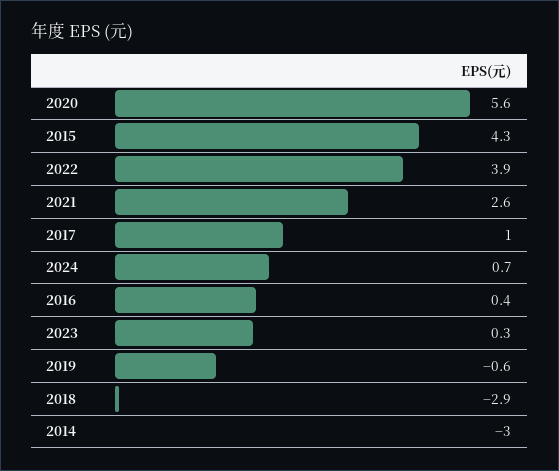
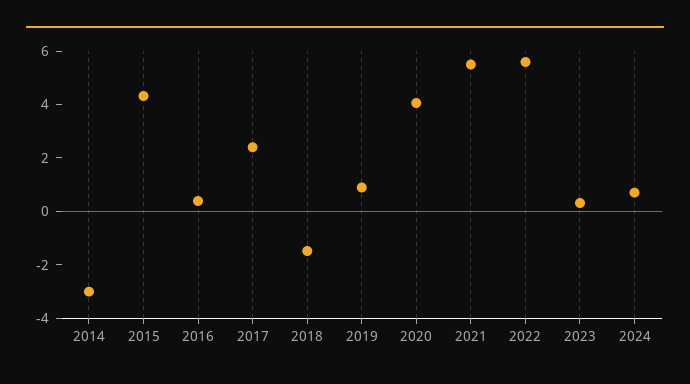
  {
-   "2020": 5.6,
+   "2020": 4,
    "2015": 4.3,
-   "2022": 3.9,
+   "2022": 5.5,
-   "2021": 2.6,
+   "2021": 5.5,
-   "2017": 1,
+   "2017": 2.5,
    "2024": 0.7,
    "2016": 0.4,
    "2023": 0.3,
-   "2019": -0.6,
+   "2019": 1,
-   "2018": -2.9,
+   "2018": -1.5,
    "2014": -3
  }

